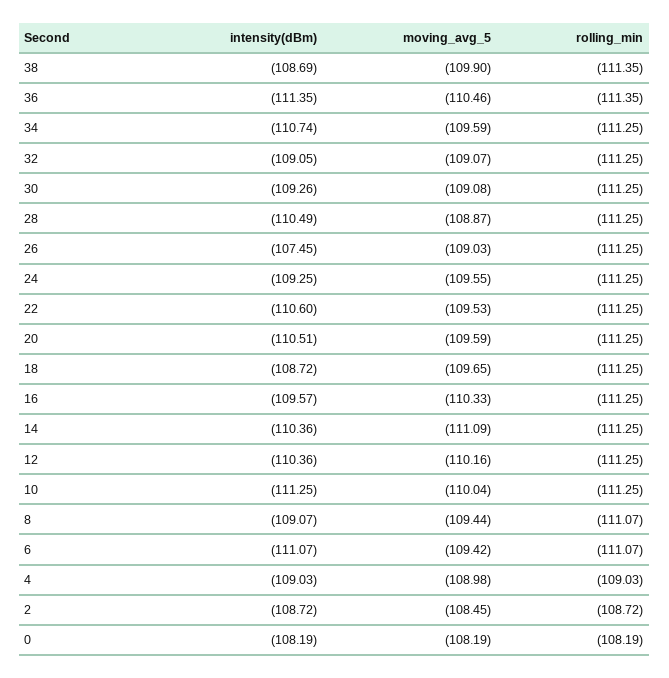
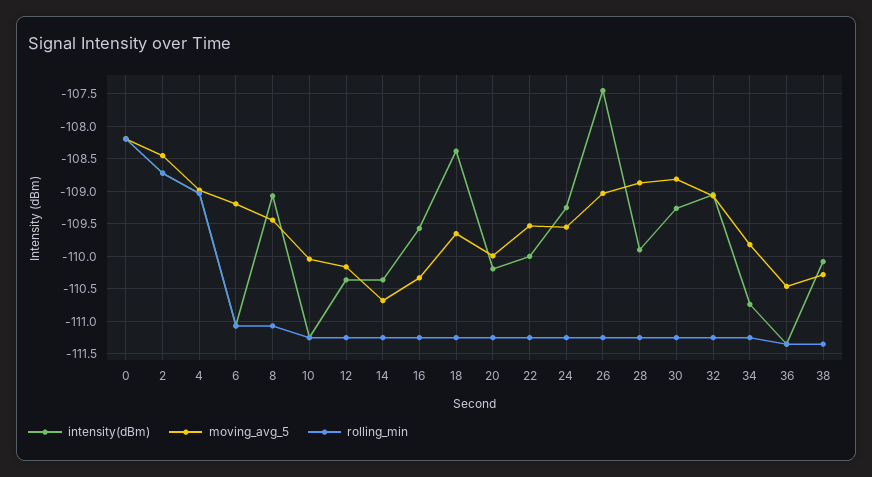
  {
    "intensity(dBm)": {
-     "38": -108.69,
+     "38": -110.1,
      "36": -111.35,
      "34": -110.74,
      "32": -109.05,
      "30": -109.26,
-     "28": -110.49,
+     "28": -109.9,
      "26": -107.45,
      "24": -109.25,
-     "22": -110.6,
+     "22": -110,
-     "20": -110.51,
+     "20": -110.2,
-     "18": -108.72,
+     "18": -108.4,
      "16": -109.57,
      "14": -110.36,
      "12": -110.36,
      "10": -111.25,
      "8": -109.07,
      "6": -111.07,
      "4": -109.03,
      "2": -108.72,
      "0": -108.19
    },
    "moving_avg_5": {
-     "38": -109.9,
+     "38": -110.3,
      "36": -110.46,
-     "34": -109.59,
+     "34": -109.8,
      "32": -109.07,
-     "30": -109.08,
+     "30": -108.8,
      "28": -108.87,
      "26": -109.03,
      "24": -109.55,
      "22": -109.53,
-     "20": -109.59,
+     "20": -110,
      "18": -109.65,
      "16": -110.33,
-     "14": -111.09,
+     "14": -110.7,
      "12": -110.16,
      "10": -110.04,
      "8": -109.44,
-     "6": -109.42,
+     "6": -109.2,
      "4": -108.98,
      "2": -108.45,
      "0": -108.19
    },
    "rolling_min": {
      "38": -111.35,
      "36": -111.35,
      "34": -111.25,
      "32": -111.25,
      "30": -111.25,
      "28": -111.25,
      "26": -111.25,
      "24": -111.25,
      "22": -111.25,
      "20": -111.25,
      "18": -111.25,
      "16": -111.25,
      "14": -111.25,
      "12": -111.25,
      "10": -111.25,
      "8": -111.07,
      "6": -111.07,
      "4": -109.03,
      "2": -108.72,
      "0": -108.19
    }
  }

